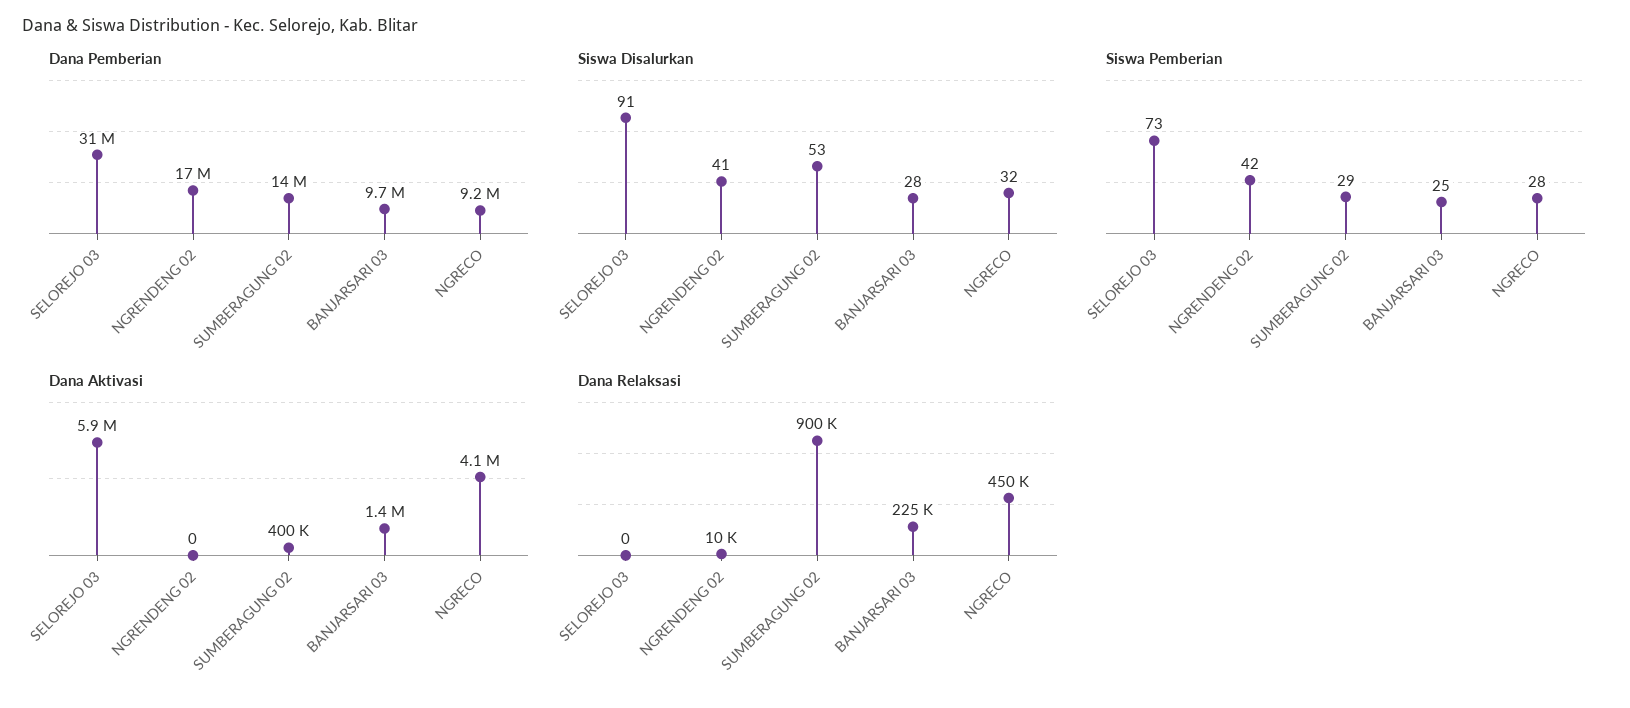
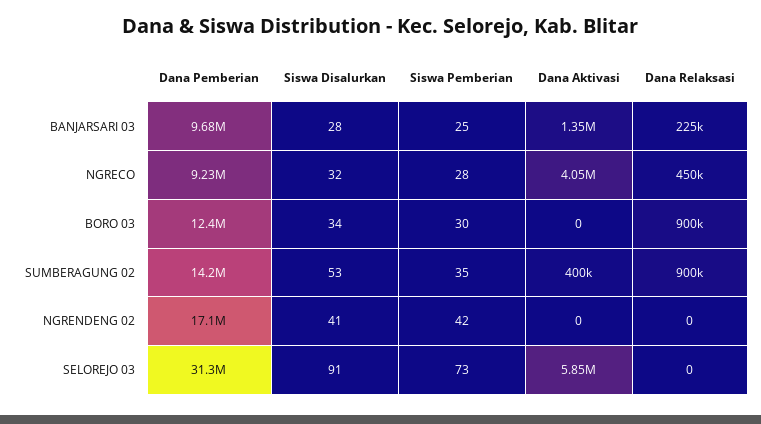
  {
    "Dana Pemberian": {
      "SELOREJO 03": 31300000,
      "NGRENDENG 02": 17100000,
      "SUMBERAGUNG 02": 14200000,
      "BANJARSARI 03": 9680000,
-     "NGRECO": 9230000
+     "NGRECO": 9230000,
+     "BORO 03": 12400000
    },
    "Siswa Disalurkan": {
      "SELOREJO 03": 91,
      "NGRENDENG 02": 41,
      "SUMBERAGUNG 02": 53,
      "BANJARSARI 03": 28,
-     "NGRECO": 32
+     "NGRECO": 32,
+     "BORO 03": 34
    },
    "Siswa Pemberian": {
      "SELOREJO 03": 73,
      "NGRENDENG 02": 42,
-     "SUMBERAGUNG 02": 29,
+     "SUMBERAGUNG 02": 35,
      "BANJARSARI 03": 25,
-     "NGRECO": 28
+     "NGRECO": 28,
+     "BORO 03": 30
    },
    "Dana Aktivasi": {
      "SELOREJO 03": 5850000,
      "NGRENDENG 02": 0,
      "SUMBERAGUNG 02": 400000,
      "BANJARSARI 03": 1350000,
-     "NGRECO": 4050000
+     "NGRECO": 4050000,
+     "BORO 03": 0
    },
    "Dana Relaksasi": {
      "SELOREJO 03": 0,
-     "NGRENDENG 02": 10000,
+     "NGRENDENG 02": 0,
      "SUMBERAGUNG 02": 900000,
      "BANJARSARI 03": 225000,
-     "NGRECO": 450000
+     "NGRECO": 450000,
+     "BORO 03": 900000
    }
  }

